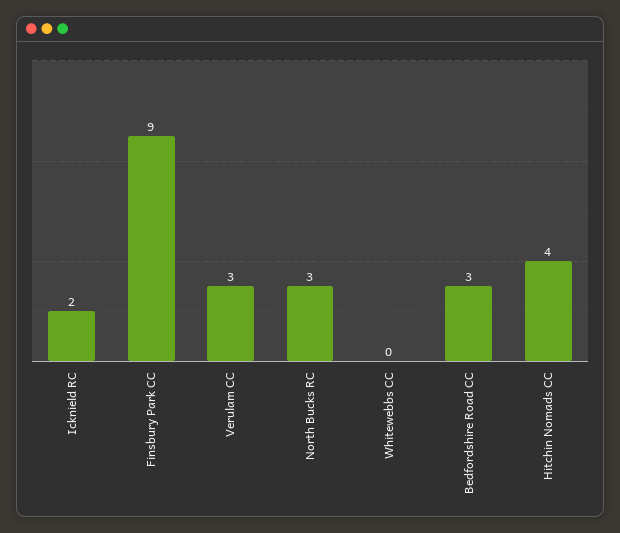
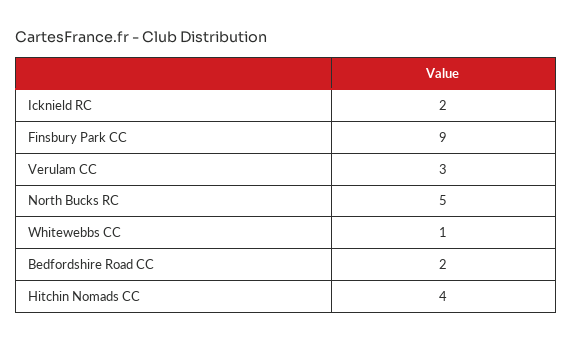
  {
    "Icknield RC": 2,
    "Finsbury Park CC": 9,
    "Verulam CC": 3,
-   "North Bucks RC": 3,
+   "North Bucks RC": 5,
-   "Whitewebbs CC": 0,
+   "Whitewebbs CC": 1,
-   "Bedfordshire Road CC": 3,
+   "Bedfordshire Road CC": 2,
    "Hitchin Nomads CC": 4
  }

